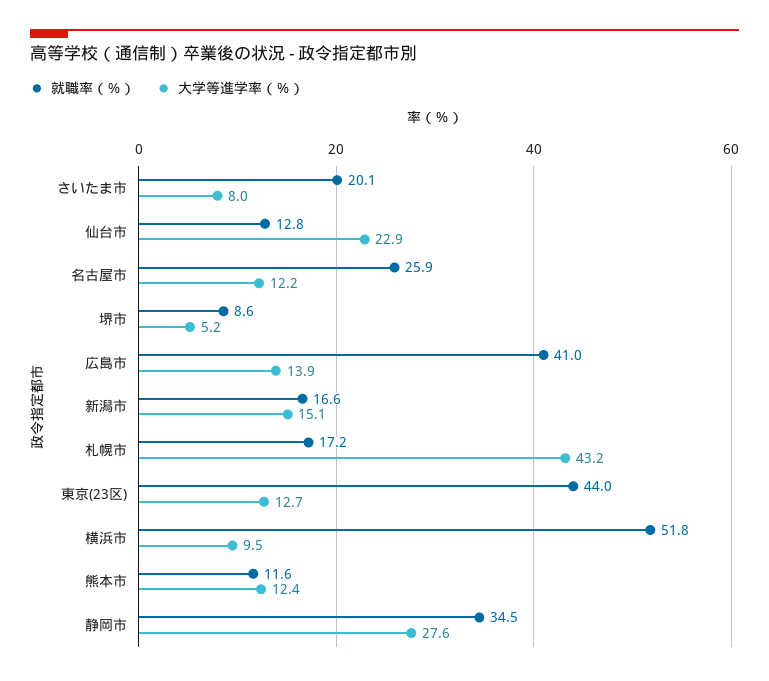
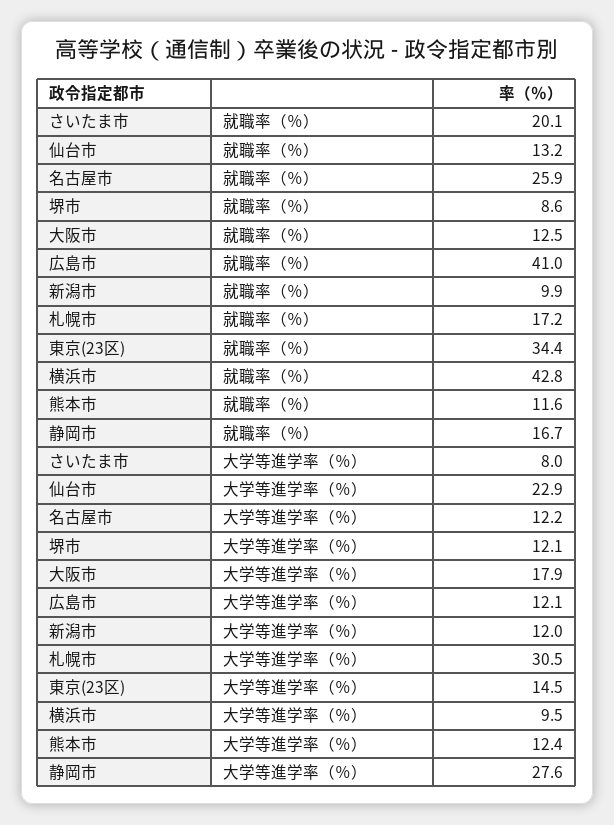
  {
    "就職率（％）": {
      "さいたま市": 20.1,
-     "仙台市": 12.8,
+     "仙台市": 13.2,
      "名古屋市": 25.9,
      "堺市": 8.6,
      "広島市": 41,
-     "新潟市": 16.6,
+     "新潟市": 9.9,
      "札幌市": 17.2,
-     "東京(23区)": 44,
+     "東京(23区)": 34.4,
-     "横浜市": 51.8,
+     "横浜市": 42.8,
      "熊本市": 11.6,
-     "静岡市": 34.5
+     "静岡市": 16.7,
+     "大阪市": 12.5
    },
    "大学等進学率（％）": {
      "さいたま市": 8,
      "仙台市": 22.9,
      "名古屋市": 12.2,
-     "堺市": 5.2,
+     "堺市": 12.1,
-     "広島市": 13.9,
+     "広島市": 12.1,
-     "新潟市": 15.1,
+     "新潟市": 12,
-     "札幌市": 43.2,
+     "札幌市": 30.5,
-     "東京(23区)": 12.7,
+     "東京(23区)": 14.5,
      "横浜市": 9.5,
      "熊本市": 12.4,
-     "静岡市": 27.6
+     "静岡市": 27.6,
+     "大阪市": 17.9
    }
  }

